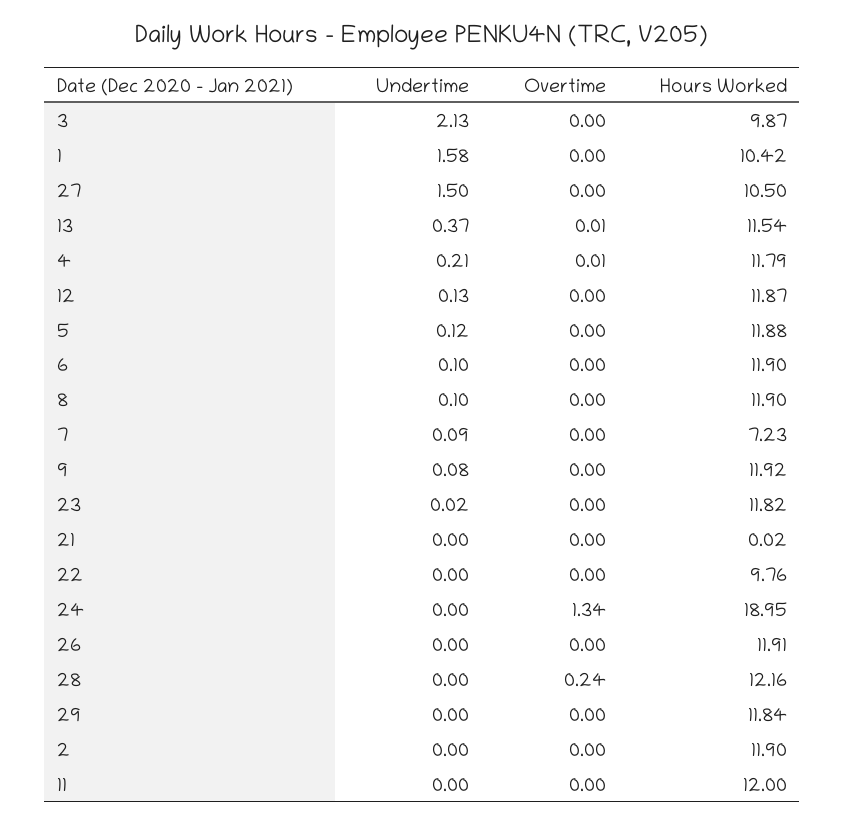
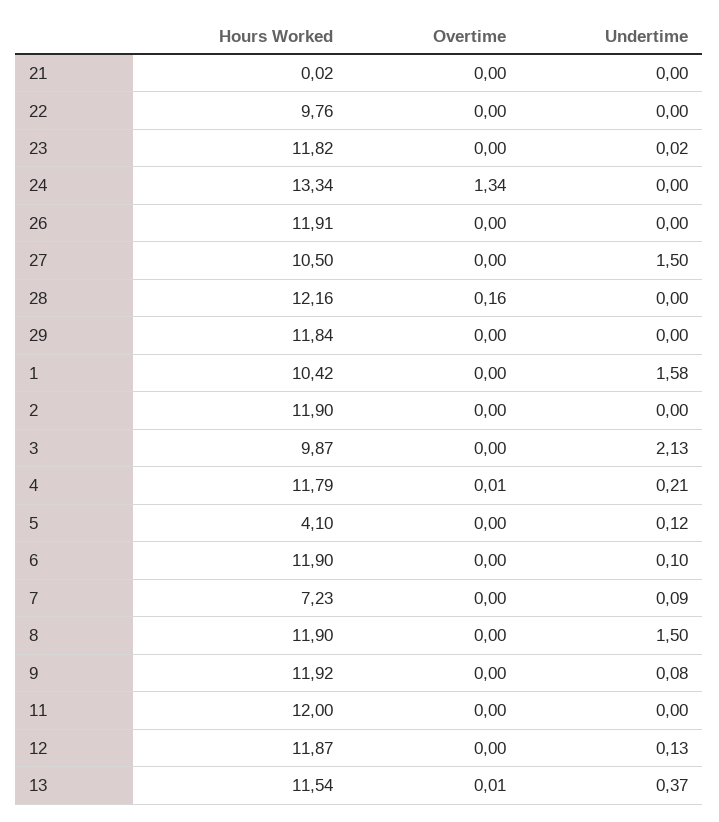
  {
    "Undertime": {
      "3": 2.13,
      "1": 1.58,
      "27": 1.5,
      "13": 0.37,
      "4": 0.21,
      "12": 0.13,
      "5": 0.12,
      "6": 0.1,
-     "8": 0.1,
+     "8": 1.5,
      "7": 0.09,
      "9": 0.08,
      "23": 0.02,
      "21": 0,
      "22": 0,
      "24": 0,
      "26": 0,
      "28": 0,
      "29": 0,
      "2": 0,
      "11": 0
    },
    "Overtime": {
      "3": 0,
      "1": 0,
      "27": 0,
      "13": 0.01,
      "4": 0.01,
      "12": 0,
      "5": 0,
      "6": 0,
      "8": 0,
      "7": 0,
      "9": 0,
      "23": 0,
      "21": 0,
      "22": 0,
      "24": 1.34,
      "26": 0,
-     "28": 0.24,
+     "28": 0.16,
      "29": 0,
      "2": 0,
      "11": 0
    },
    "Hours Worked": {
      "3": 9.87,
      "1": 10.42,
      "27": 10.5,
      "13": 11.54,
      "4": 11.79,
      "12": 11.87,
-     "5": 11.88,
+     "5": 4.1,
      "6": 11.9,
      "8": 11.9,
      "7": 7.23,
      "9": 11.92,
      "23": 11.82,
      "21": 0.02,
      "22": 9.76,
-     "24": 18.95,
+     "24": 13.34,
      "26": 11.91,
      "28": 12.16,
      "29": 11.84,
      "2": 11.9,
      "11": 12
    }
  }

